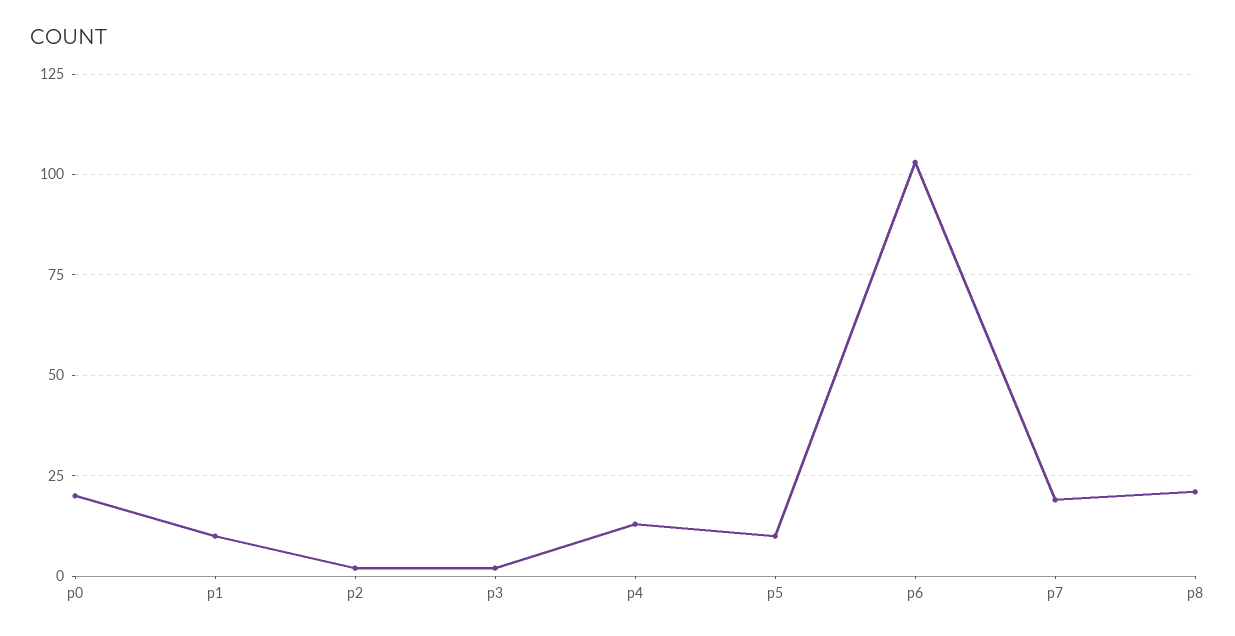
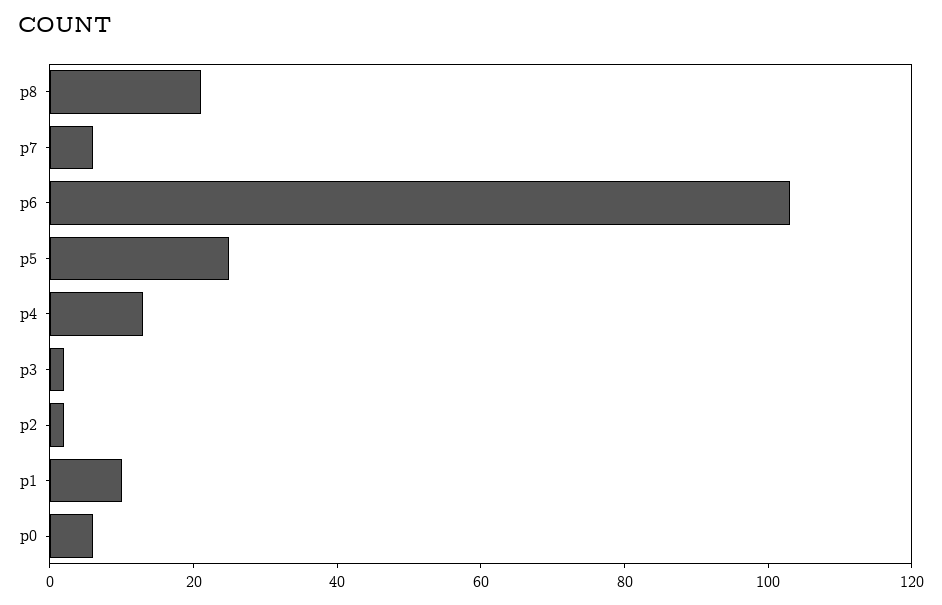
  {
-   "p0": 20,
+   "p0": 5,
    "p1": 10,
    "p2": 0,
    "p3": 0,
    "p4": 15,
-   "p5": 10,
+   "p5": 25,
    "p6": 105,
-   "p7": 20,
+   "p7": 5,
    "p8": 20
  }

